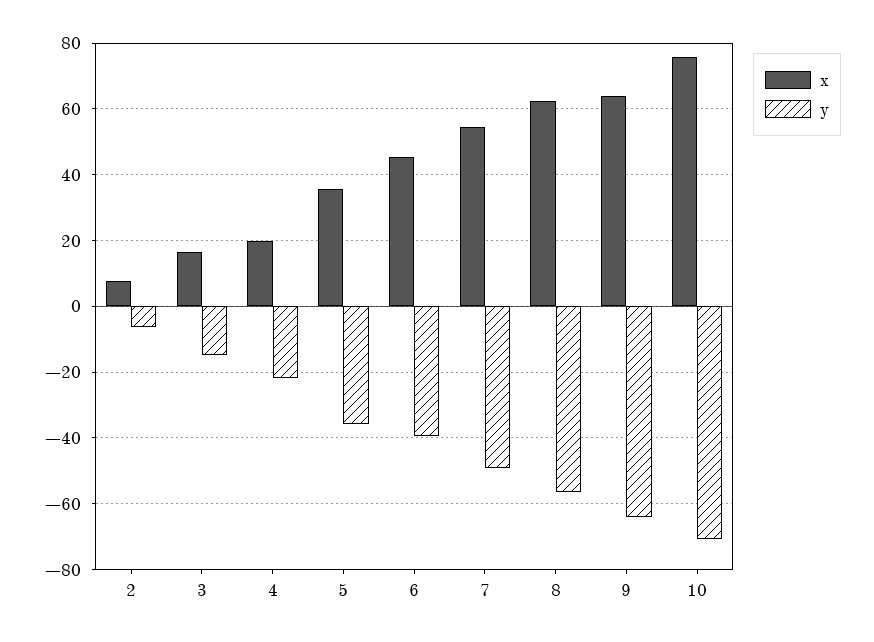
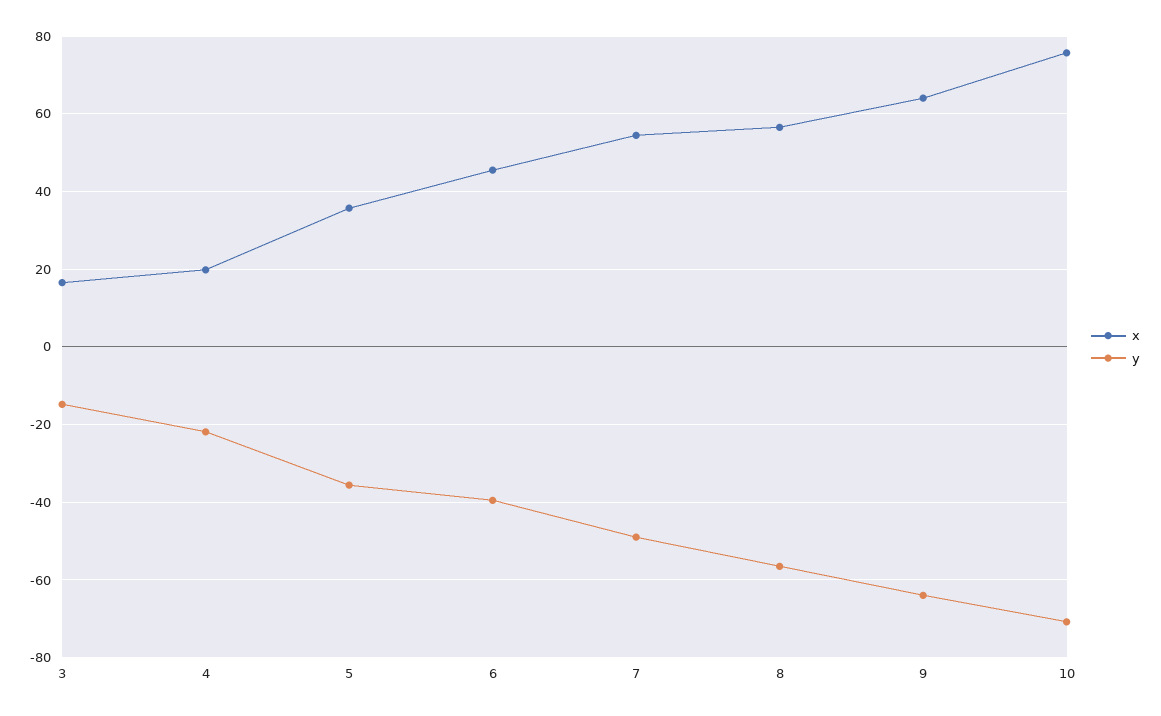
  {
    "x": {
-     "2": 8,
      "3": 16,
      "4": 20,
      "5": 36,
      "6": 46,
      "7": 54,
-     "8": 62,
+     "8": 56,
      "9": 64,
      "10": 76
    },
    "y": {
-     "2": -6,
      "3": -14,
      "4": -22,
      "5": -36,
      "6": -40,
      "7": -50,
      "8": -56,
      "9": -64,
      "10": -70
    }
  }

